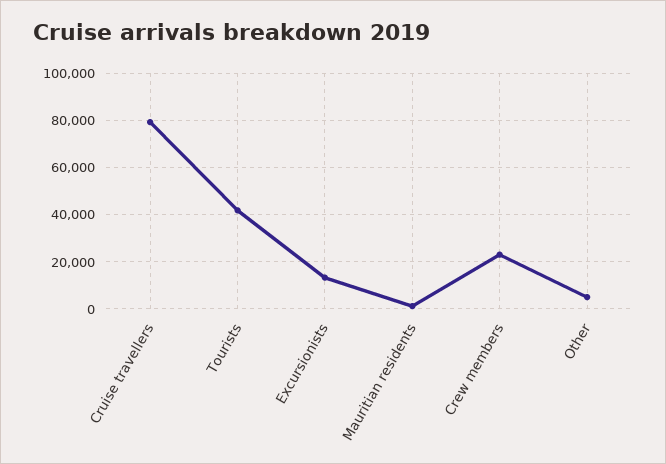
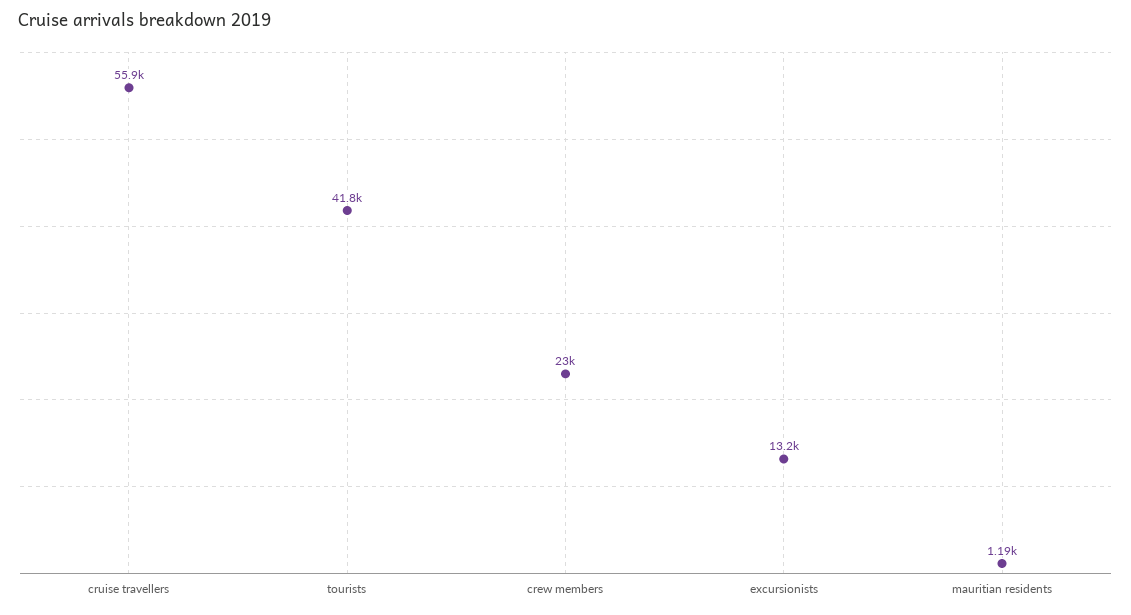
  {
-   "Cruise travellers": 80000,
+   "Cruise travellers": 55900,
    "Tourists": 41800,
    "Excursionists": 13200,
    "Mauritian residents": 1190,
-   "Crew members": 23000,
+   "Crew members": 23000
-   "Other": 5000
  }

